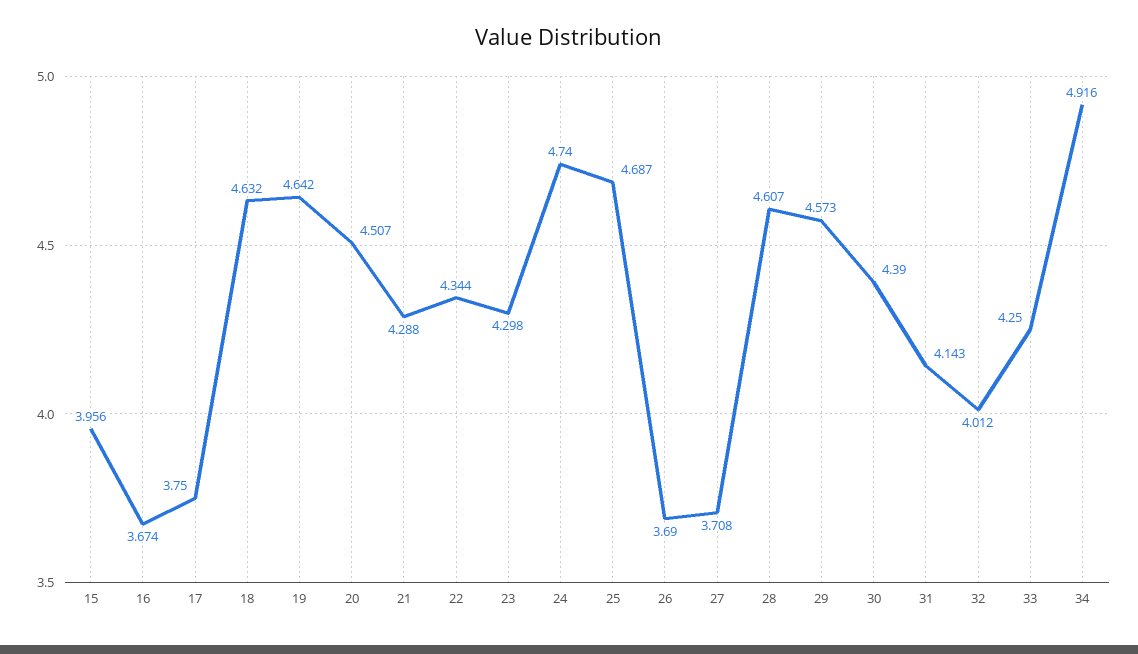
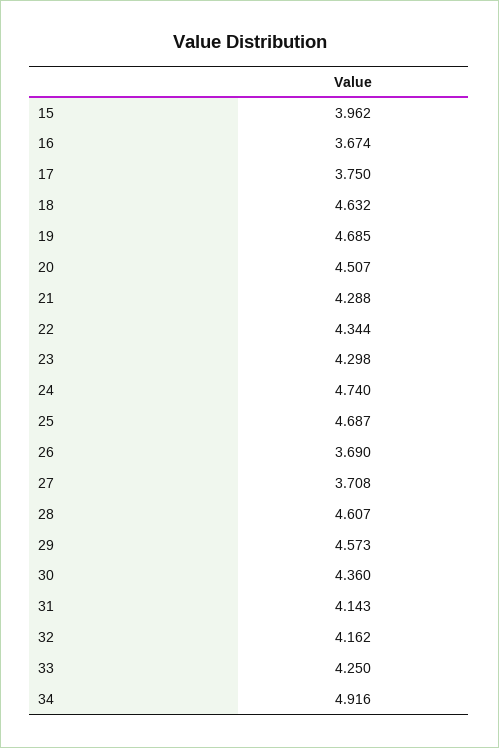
  {
-   "15": 3.956,
+   "15": 3.962,
    "16": 3.674,
    "17": 3.75,
    "18": 4.632,
-   "19": 4.642,
+   "19": 4.685,
    "20": 4.507,
    "21": 4.288,
    "22": 4.344,
    "23": 4.298,
    "24": 4.74,
    "25": 4.687,
    "26": 3.69,
    "27": 3.708,
    "28": 4.607,
    "29": 4.573,
-   "30": 4.39,
+   "30": 4.36,
    "31": 4.143,
-   "32": 4.012,
+   "32": 4.162,
    "33": 4.25,
    "34": 4.916
  }

